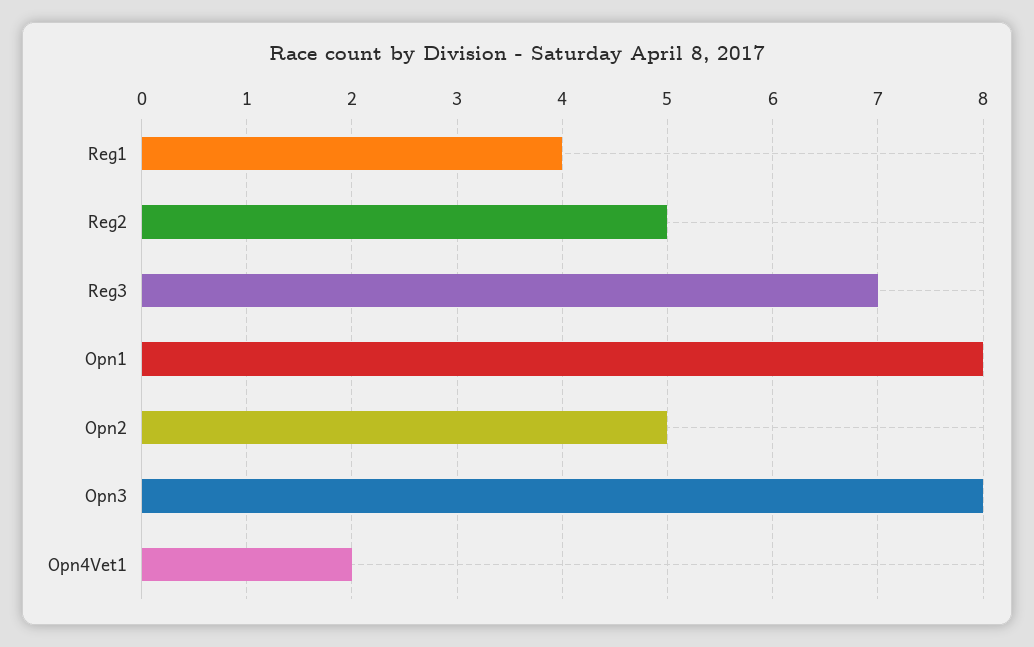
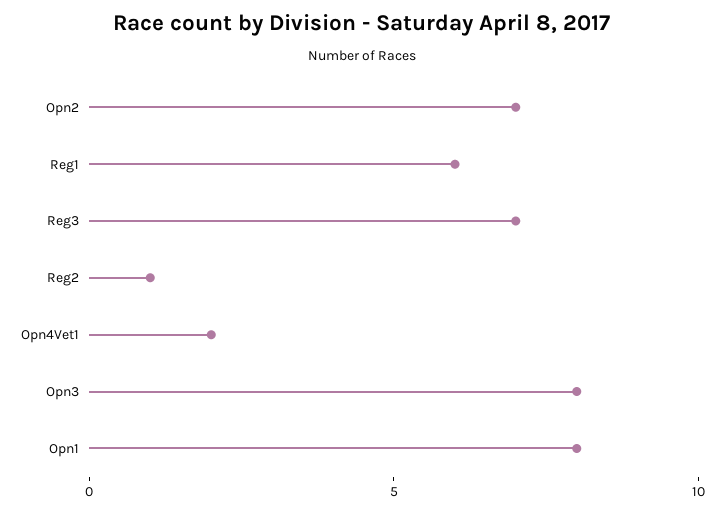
  {
-   "Reg1": 4,
+   "Reg1": 6,
-   "Reg2": 5,
+   "Reg2": 1,
    "Reg3": 7,
    "Opn1": 8,
-   "Opn2": 5,
+   "Opn2": 7,
    "Opn3": 8,
    "Opn4Vet1": 2
  }

